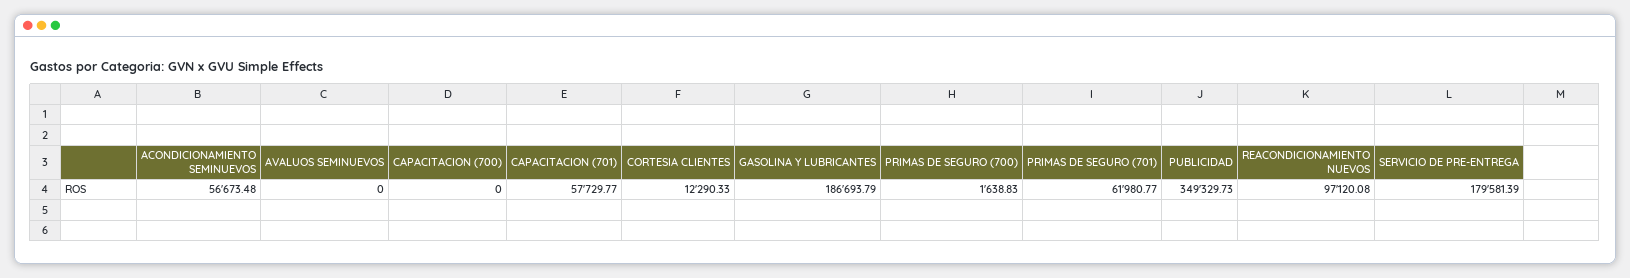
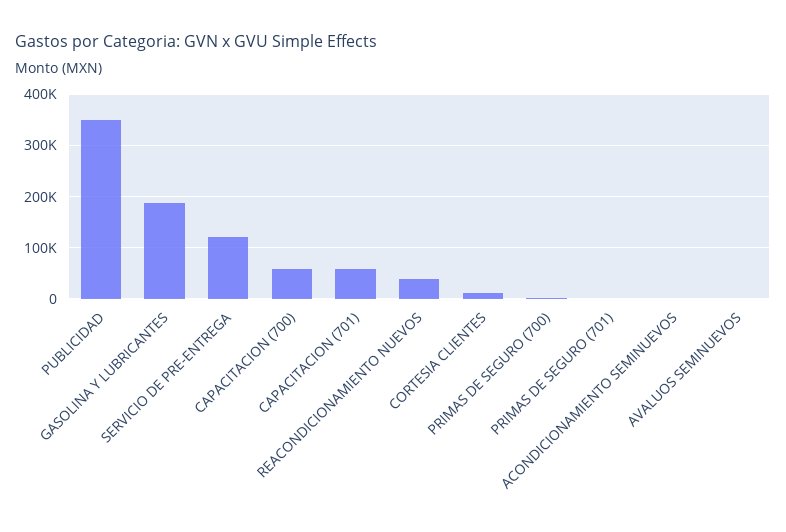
  {
-   "ACONDICIONAMIENTO SEMINUEVOS": 56673.48,
+   "ACONDICIONAMIENTO SEMINUEVOS": 0,
    "AVALUOS SEMINUEVOS": 0,
-   "CAPACITACION (700)": 0,
+   "CAPACITACION (700)": 60000,
    "CAPACITACION (701)": 57729.77,
    "CORTESIA CLIENTES": 12290.33,
    "GASOLINA Y LUBRICANTES": 186693.79,
    "PRIMAS DE SEGURO (700)": 1638.83,
-   "PRIMAS DE SEGURO (701)": 61980.77,
+   "PRIMAS DE SEGURO (701)": 0,
    "PUBLICIDAD": 349329.73,
-   "REACONDICIONAMIENTO NUEVOS": 97120.08,
+   "REACONDICIONAMIENTO NUEVOS": 40000,
-   "SERVICIO DE PRE-ENTREGA": 179581.39
+   "SERVICIO DE PRE-ENTREGA": 120000
  }

